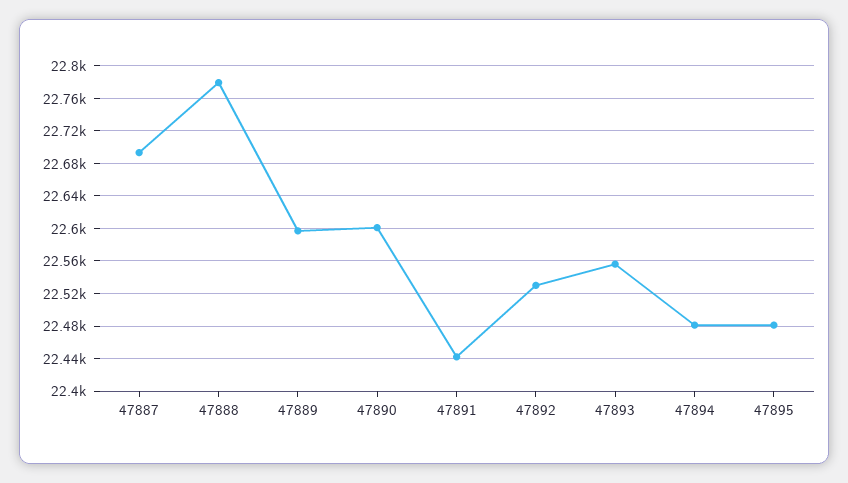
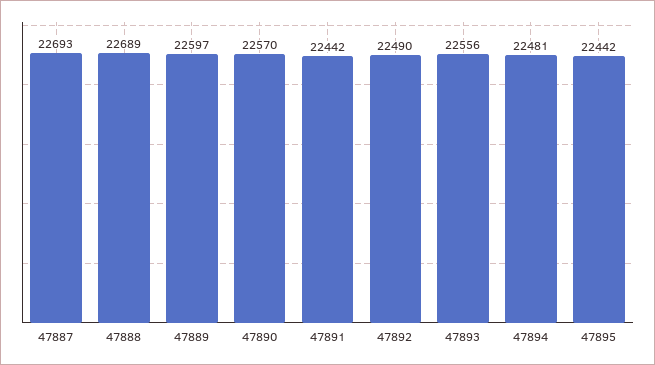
  {
    "47887": 22693,
-   "47888": 22780,
+   "47888": 22689,
    "47889": 22597,
-   "47890": 22600,
+   "47890": 22570,
    "47891": 22442,
-   "47892": 22530,
+   "47892": 22490,
    "47893": 22556,
    "47894": 22481,
-   "47895": 22480
+   "47895": 22442
  }

